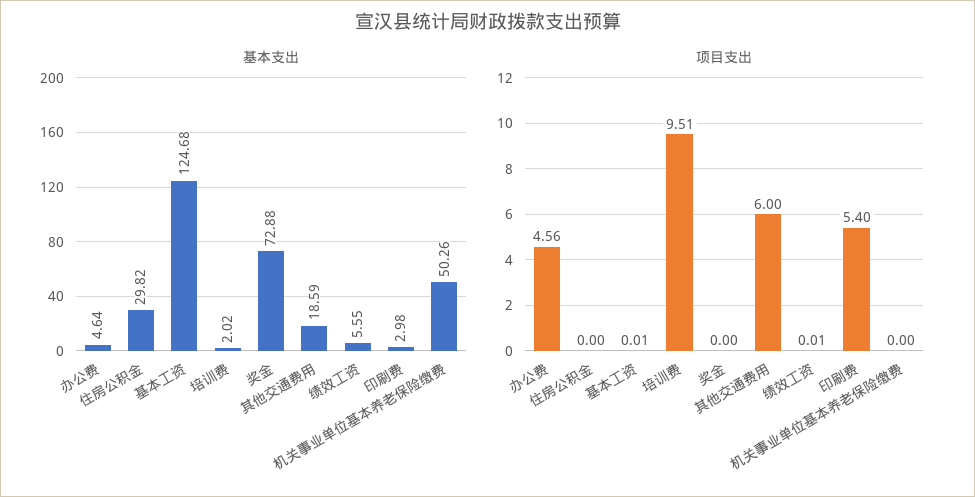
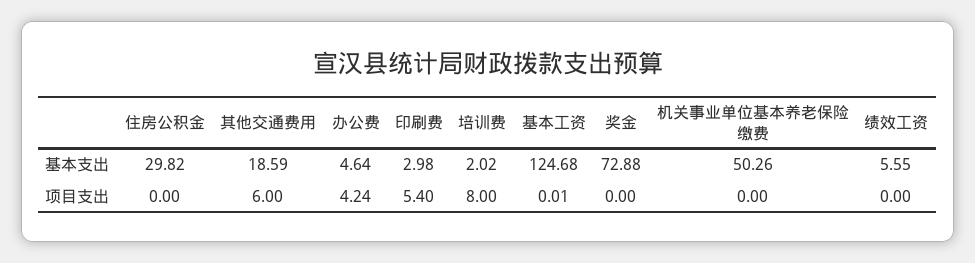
  {
    "基本支出": {
      "办公费": 4.64,
      "住房公积金": 29.82,
      "基本工资": 124.68,
      "培训费": 2.02,
      "奖金": 72.88,
      "其他交通费用": 18.59,
      "绩效工资": 5.55,
      "印刷费": 2.98,
      "机关事业单位基本养老保险缴费": 50.26
    },
    "项目支出": {
-     "办公费": 4.56,
+     "办公费": 4.24,
      "住房公积金": 0,
      "基本工资": 0.01,
-     "培训费": 9.51,
+     "培训费": 8,
      "奖金": 0,
      "其他交通费用": 6,
-     "绩效工资": 0.01,
+     "绩效工资": 0,
      "印刷费": 5.4,
      "机关事业单位基本养老保险缴费": 0
    }
  }

